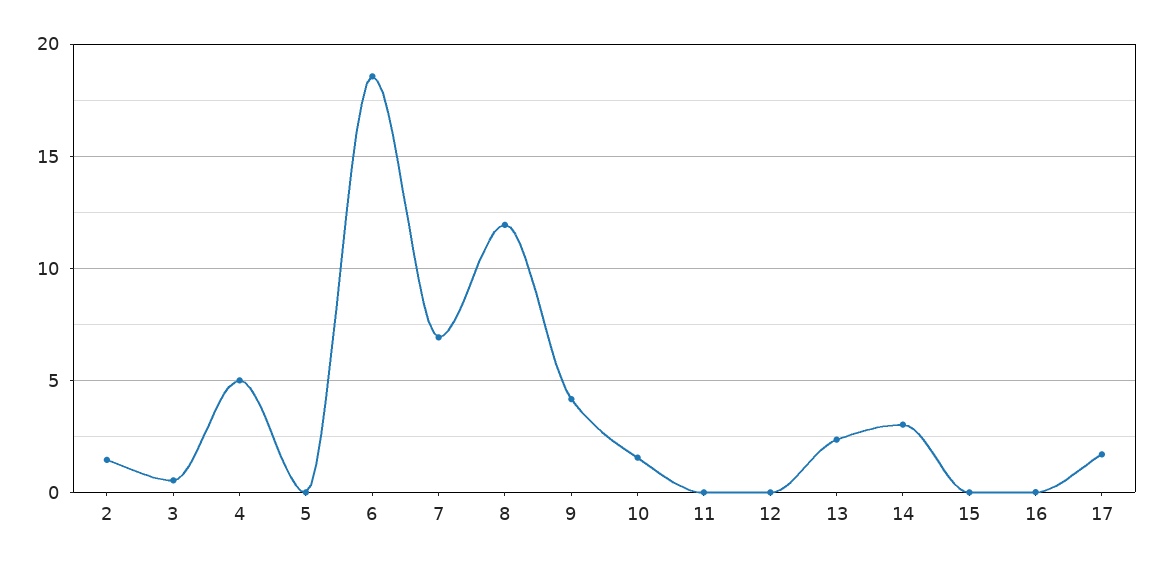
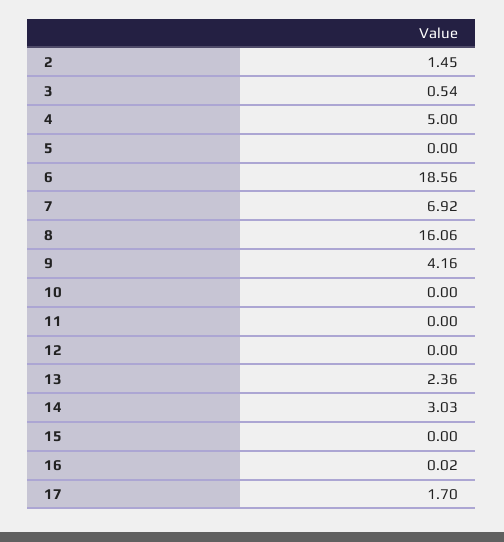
  {
    "2": 1.45,
    "3": 0.54,
    "4": 5,
    "5": 0,
    "6": 18.56,
    "7": 6.92,
-   "8": 12,
+   "8": 16.06,
    "9": 4.16,
-   "10": 1.5,
+   "10": 0,
    "11": 0,
    "12": 0,
    "13": 2.36,
    "14": 3.03,
    "15": 0,
    "16": 0.02,
    "17": 1.7
  }

